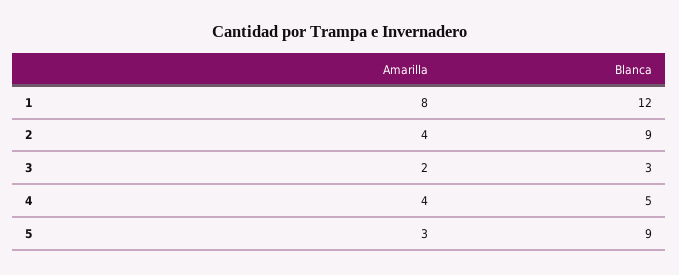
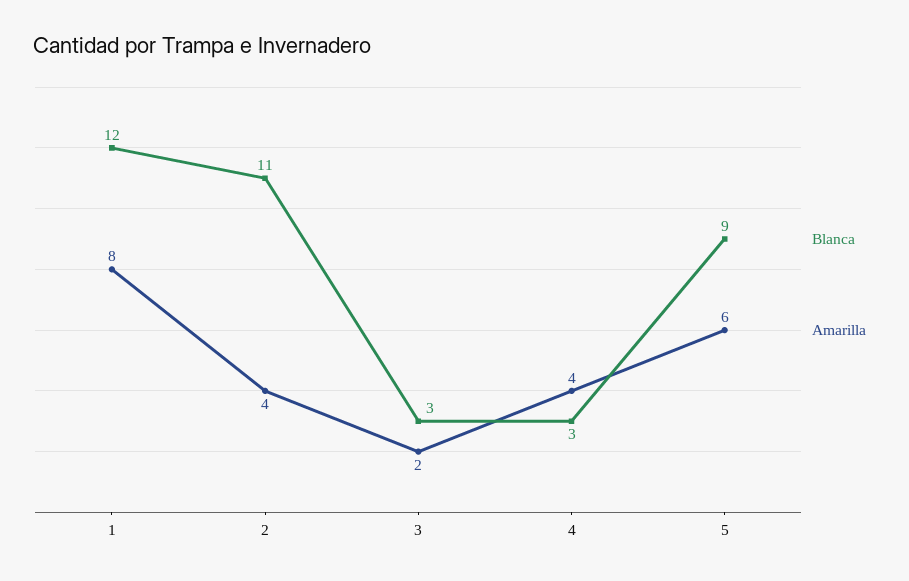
  {
    "Amarilla": {
      "1": 8,
      "2": 4,
      "3": 2,
      "4": 4,
-     "5": 3
+     "5": 6
    },
    "Blanca": {
      "1": 12,
-     "2": 9,
+     "2": 11,
      "3": 3,
-     "4": 5,
+     "4": 3,
      "5": 9
    }
  }

